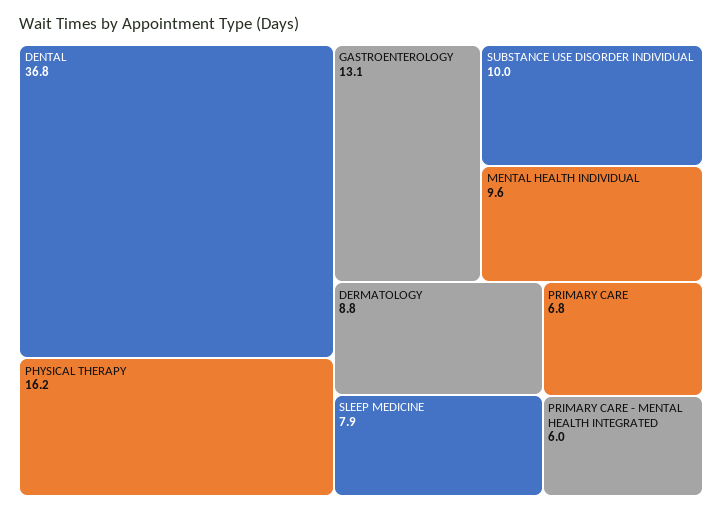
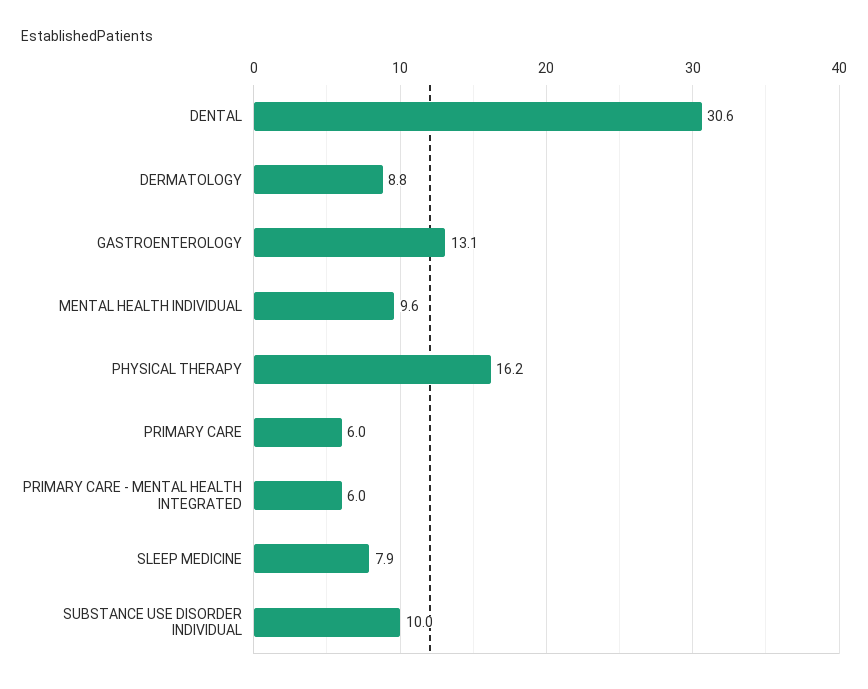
  {
-   "DENTAL": 36.8,
+   "DENTAL": 30.6,
    "PHYSICAL THERAPY": 16.2,
    "GASTROENTEROLOGY": 13.1,
    "SUBSTANCE USE DISORDER INDIVIDUAL": 10,
    "MENTAL HEALTH INDIVIDUAL": 9.6,
    "DERMATOLOGY": 8.8,
    "SLEEP MEDICINE": 7.9,
-   "PRIMARY CARE": 6.8,
+   "PRIMARY CARE": 6,
    "PRIMARY CARE - MENTAL HEALTH INTEGRATED": 6
  }

